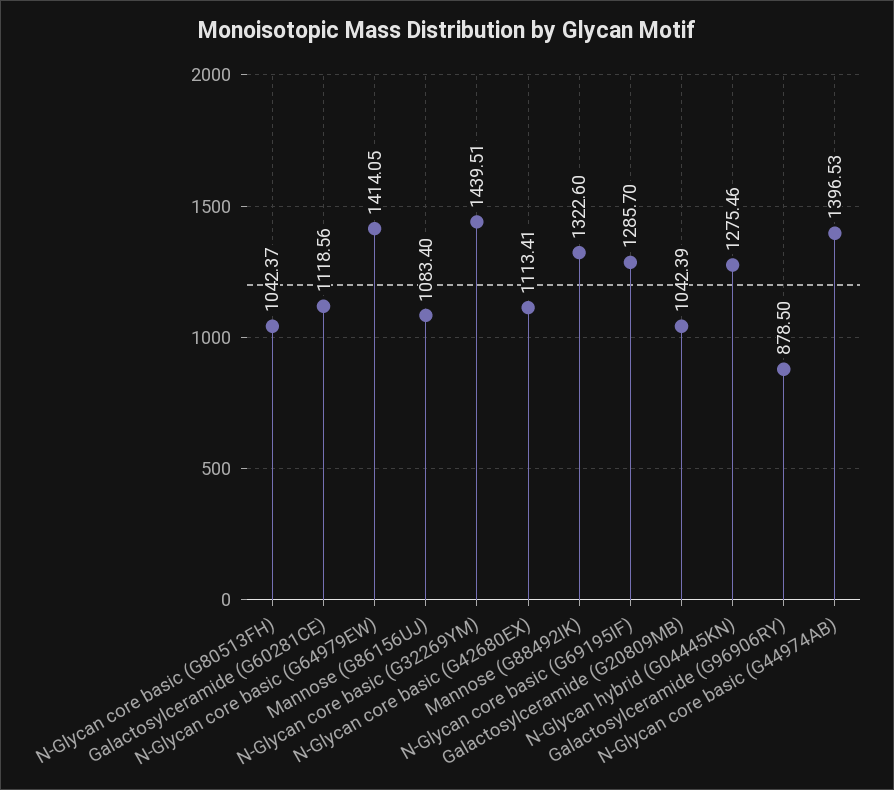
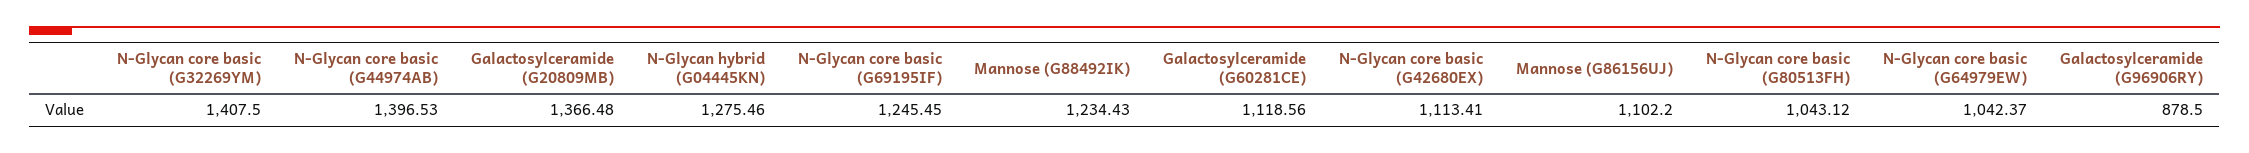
  {
-   "N-Glycan core basic (G80513FH)": 1042.37,
+   "N-Glycan core basic (G80513FH)": 1043.12,
    "Galactosylceramide (G60281CE)": 1118.56,
-   "N-Glycan core basic (G64979EW)": 1414.05,
+   "N-Glycan core basic (G64979EW)": 1042.37,
-   "Mannose (G86156UJ)": 1083.4,
+   "Mannose (G86156UJ)": 1102.2,
-   "N-Glycan core basic (G32269YM)": 1439.51,
+   "N-Glycan core basic (G32269YM)": 1407.5,
    "N-Glycan core basic (G42680EX)": 1113.41,
-   "Mannose (G88492IK)": 1322.6,
+   "Mannose (G88492IK)": 1234.43,
-   "N-Glycan core basic (G69195IF)": 1285.7,
+   "N-Glycan core basic (G69195IF)": 1245.45,
-   "Galactosylceramide (G20809MB)": 1042.39,
+   "Galactosylceramide (G20809MB)": 1366.48,
    "N-Glycan hybrid (G04445KN)": 1275.46,
    "Galactosylceramide (G96906RY)": 878.5,
    "N-Glycan core basic (G44974AB)": 1396.53
  }

